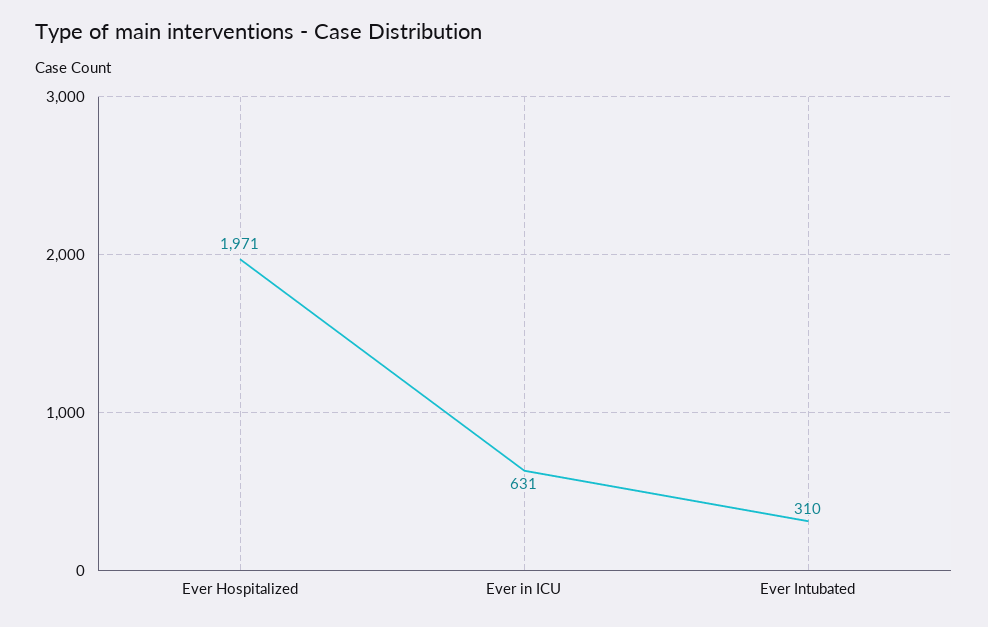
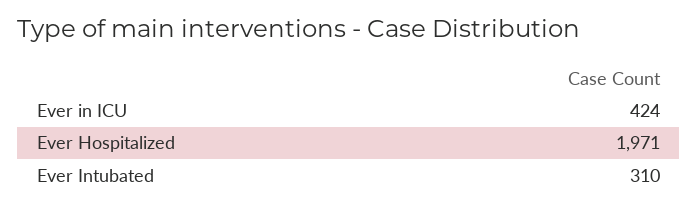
  {
    "Ever Hospitalized": 1971,
-   "Ever in ICU": 631,
+   "Ever in ICU": 424,
    "Ever Intubated": 310
  }

